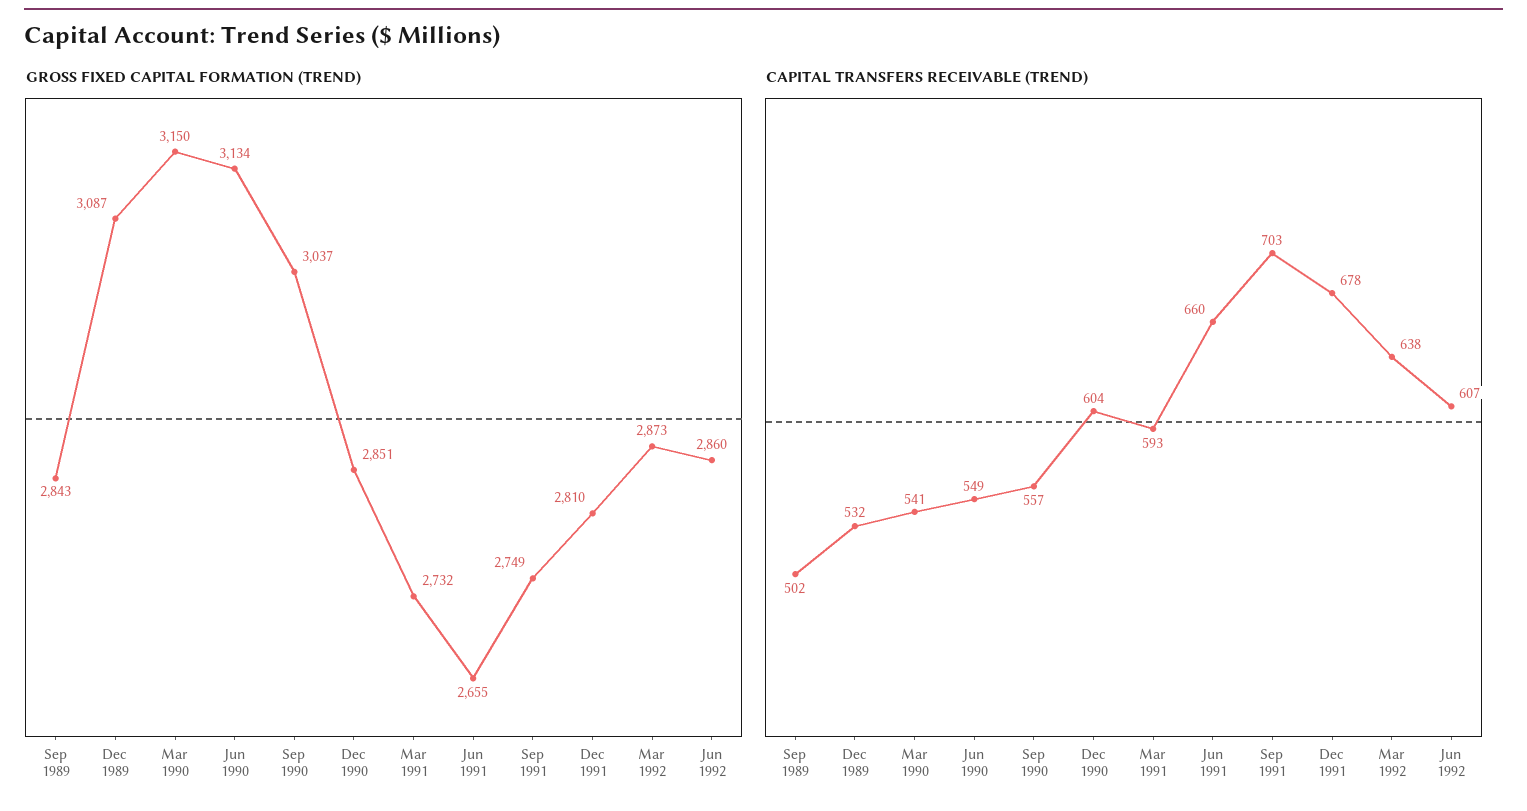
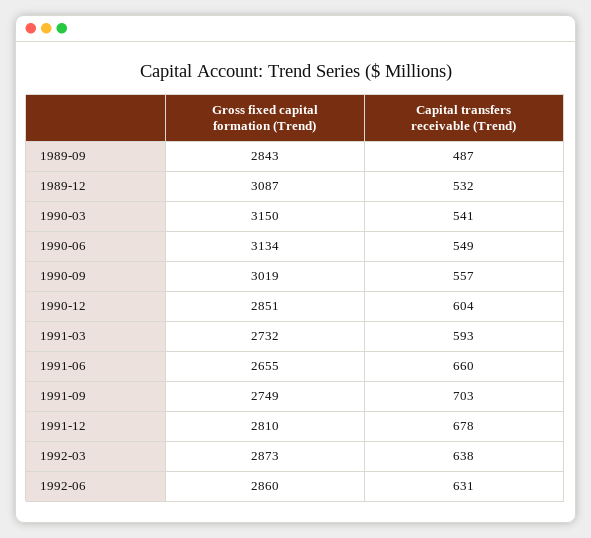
  {
    "GROSS FIXED CAPITAL FORMATION (TREND)": {
      "Sep 1989": 2843,
      "Dec 1989": 3087,
      "Mar 1990": 3150,
      "Jun 1990": 3134,
-     "Sep 1990": 3037,
+     "Sep 1990": 3019,
      "Dec 1990": 2851,
      "Mar 1991": 2732,
      "Jun 1991": 2655,
      "Sep 1991": 2749,
      "Dec 1991": 2810,
      "Mar 1992": 2873,
      "Jun 1992": 2860
    },
    "CAPITAL TRANSFERS RECEIVABLE (TREND)": {
-     "Sep 1989": 502,
+     "Sep 1989": 487,
      "Dec 1989": 532,
      "Mar 1990": 541,
      "Jun 1990": 549,
      "Sep 1990": 557,
      "Dec 1990": 604,
      "Mar 1991": 593,
      "Jun 1991": 660,
      "Sep 1991": 703,
      "Dec 1991": 678,
      "Mar 1992": 638,
-     "Jun 1992": 607
+     "Jun 1992": 631
    }
  }

